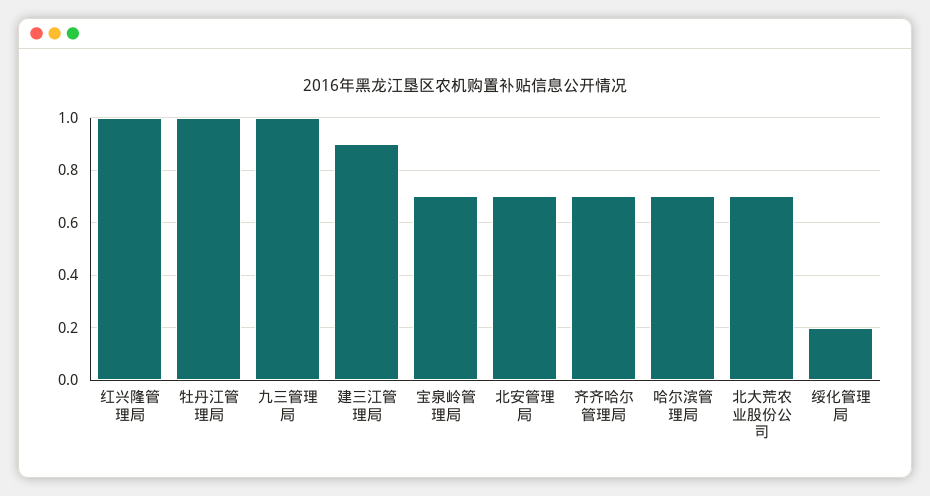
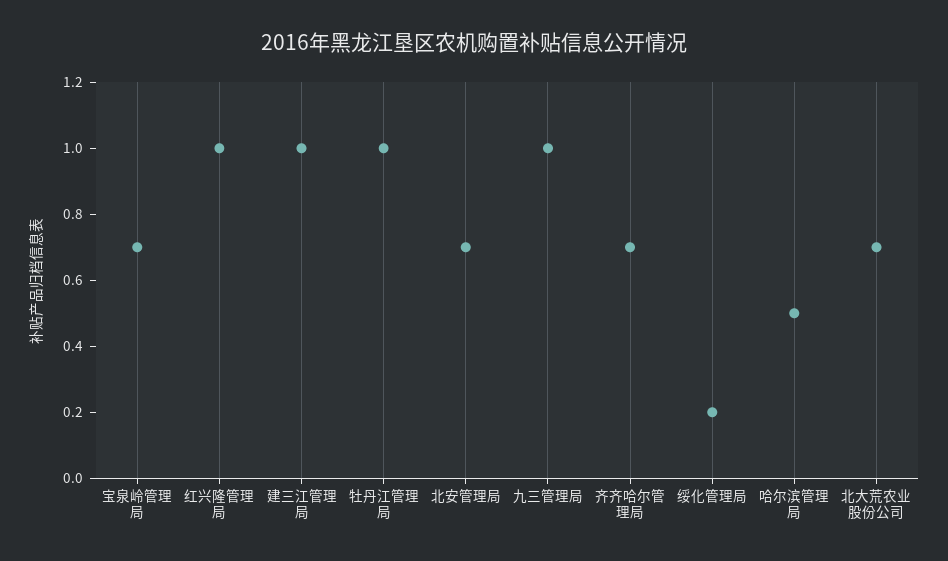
  {
    "红兴隆管理局": 1,
    "牡丹江管理局": 1,
    "九三管理局": 1,
-   "建三江管理局": 0.9,
+   "建三江管理局": 1,
    "宝泉岭管理局": 0.7,
    "北安管理局": 0.7,
    "齐齐哈尔管理局": 0.7,
-   "哈尔滨管理局": 0.7,
+   "哈尔滨管理局": 0.5,
    "北大荒农业股份公司": 0.7,
    "绥化管理局": 0.2
  }

